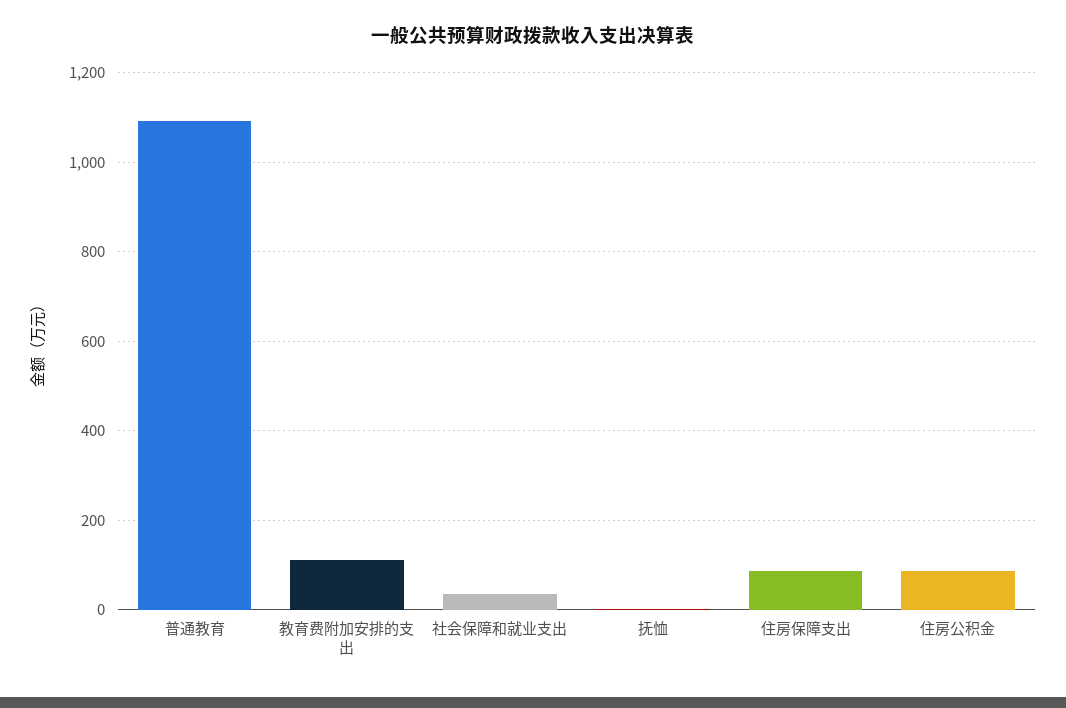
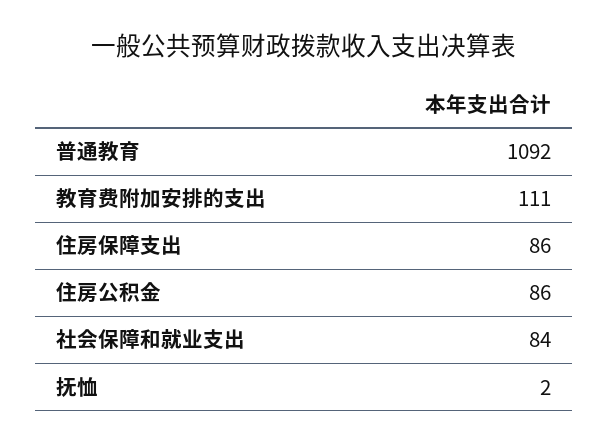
  {
    "普通教育": 1092,
    "教育费附加安排的支出": 111,
-   "社会保障和就业支出": 40,
+   "社会保障和就业支出": 84,
    "抚恤": 2,
    "住房保障支出": 86,
    "住房公积金": 86
  }

